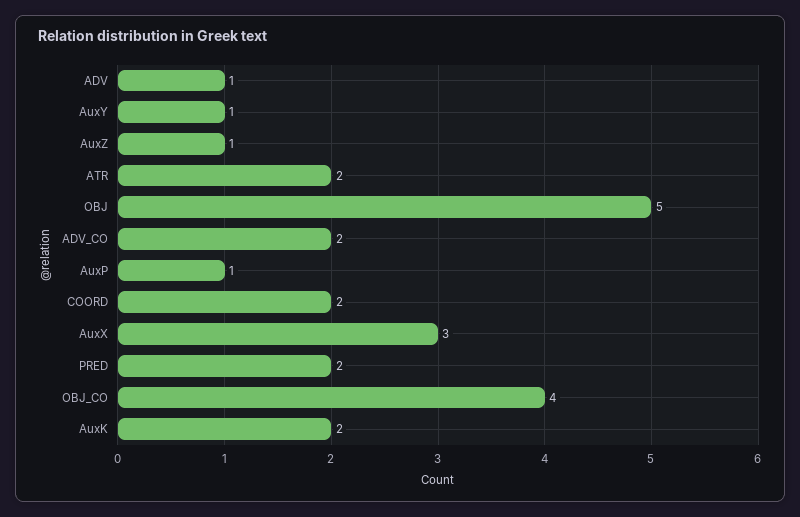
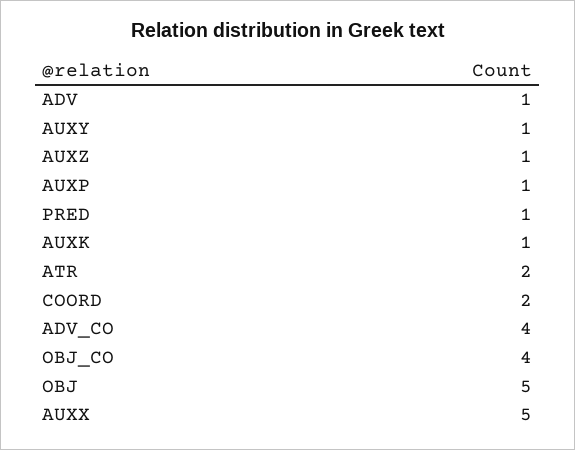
  {
    "ADV": 1,
    "AuxY": 1,
    "AuxZ": 1,
    "ATR": 2,
    "OBJ": 5,
-   "ADV_CO": 2,
+   "ADV_CO": 4,
    "AuxP": 1,
    "COORD": 2,
-   "AuxX": 3,
+   "AuxX": 5,
-   "PRED": 2,
+   "PRED": 1,
    "OBJ_CO": 4,
-   "AuxK": 2
+   "AuxK": 1
  }

